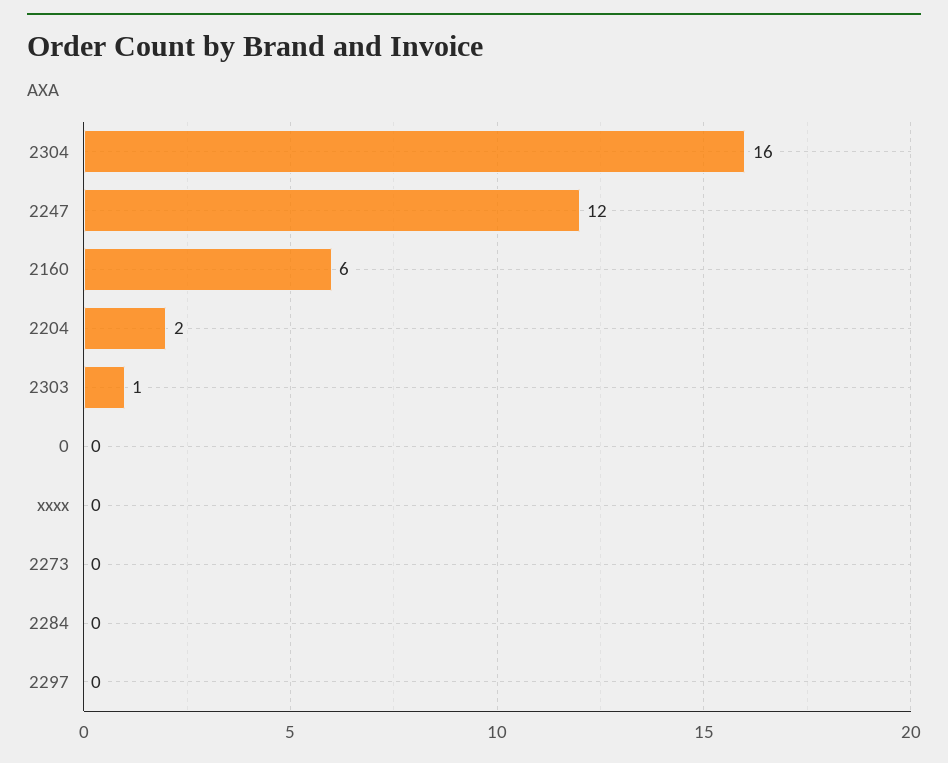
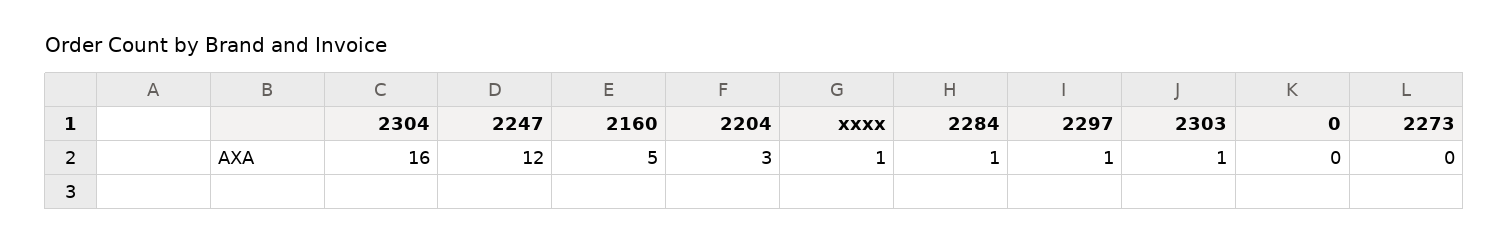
  {
    "2304": 16,
    "2247": 12,
-   "2160": 6,
+   "2160": 5,
-   "2204": 2,
+   "2204": 3,
    "2303": 1,
    "0": 0,
-   "xxxx": 0,
+   "xxxx": 1,
    "2273": 0,
-   "2284": 0,
+   "2284": 1,
-   "2297": 0
+   "2297": 1
  }

